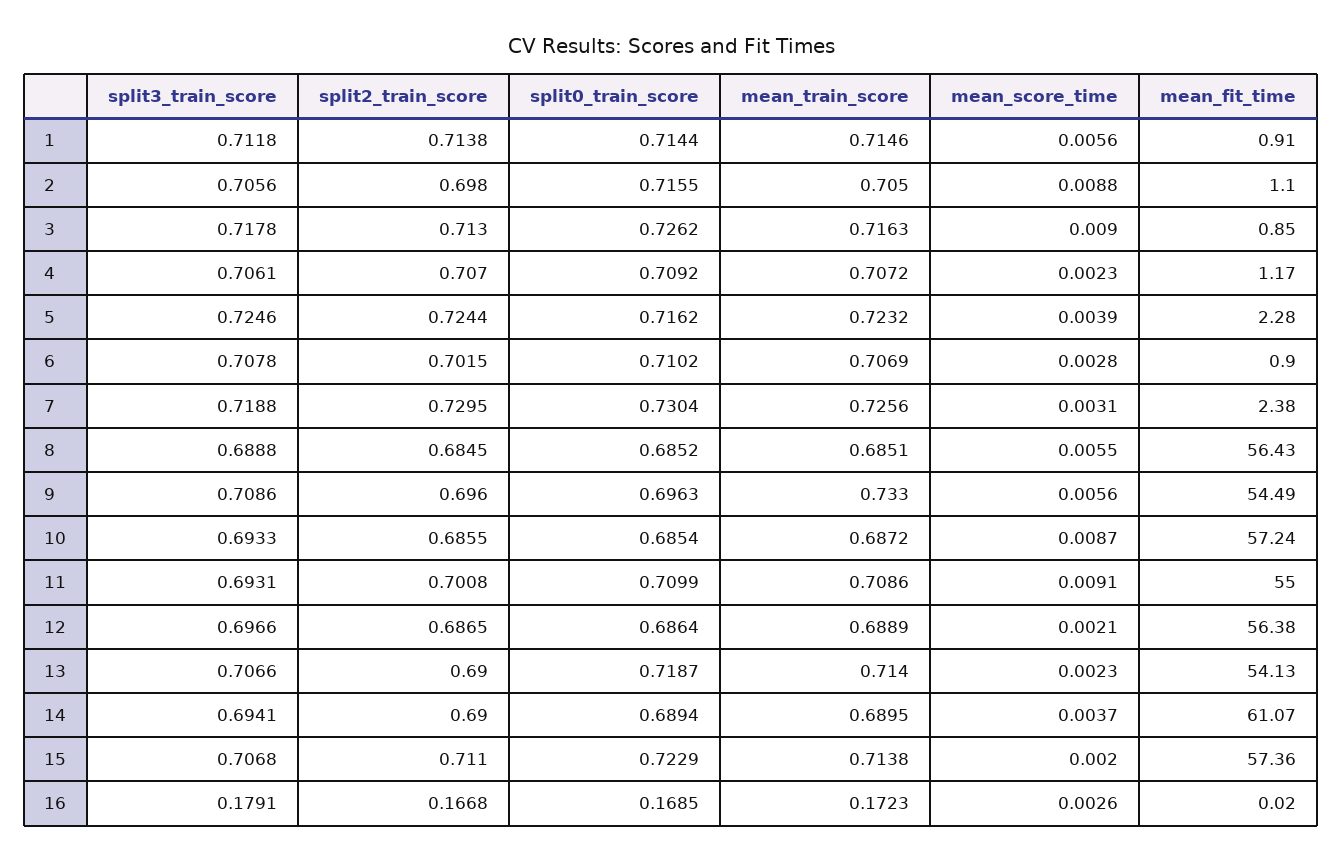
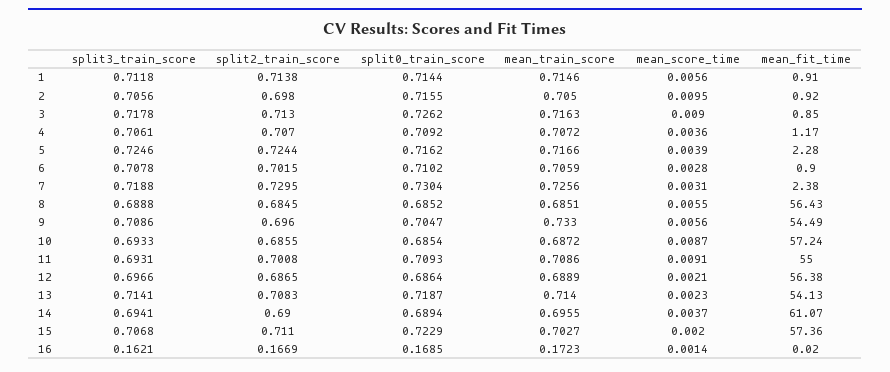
  {
    "split3_train_score": {
      "1": 0.7118,
      "2": 0.7056,
      "3": 0.7178,
      "4": 0.7061,
      "5": 0.7246,
      "6": 0.7078,
      "7": 0.7188,
      "8": 0.6888,
      "9": 0.7086,
      "10": 0.6933,
      "11": 0.6931,
      "12": 0.6966,
-     "13": 0.7066,
+     "13": 0.7141,
      "14": 0.6941,
      "15": 0.7068,
-     "16": 0.1791
+     "16": 0.1621
    },
    "split2_train_score": {
      "1": 0.7138,
      "2": 0.698,
      "3": 0.713,
      "4": 0.707,
      "5": 0.7244,
      "6": 0.7015,
      "7": 0.7295,
      "8": 0.6845,
      "9": 0.696,
      "10": 0.6855,
      "11": 0.7008,
      "12": 0.6865,
-     "13": 0.69,
+     "13": 0.7083,
      "14": 0.69,
      "15": 0.711,
-     "16": 0.1668
+     "16": 0.1669
    },
    "split0_train_score": {
      "1": 0.7144,
      "2": 0.7155,
      "3": 0.7262,
      "4": 0.7092,
      "5": 0.7162,
      "6": 0.7102,
      "7": 0.7304,
      "8": 0.6852,
-     "9": 0.6963,
+     "9": 0.7047,
      "10": 0.6854,
-     "11": 0.7099,
+     "11": 0.7093,
      "12": 0.6864,
      "13": 0.7187,
      "14": 0.6894,
      "15": 0.7229,
      "16": 0.1685
    },
    "mean_train_score": {
      "1": 0.7146,
      "2": 0.705,
      "3": 0.7163,
      "4": 0.7072,
-     "5": 0.7232,
+     "5": 0.7166,
-     "6": 0.7069,
+     "6": 0.7059,
      "7": 0.7256,
      "8": 0.6851,
      "9": 0.733,
      "10": 0.6872,
      "11": 0.7086,
      "12": 0.6889,
      "13": 0.714,
-     "14": 0.6895,
+     "14": 0.6955,
-     "15": 0.7138,
+     "15": 0.7027,
      "16": 0.1723
    },
    "mean_score_time": {
      "1": 0.0056,
-     "2": 0.0088,
+     "2": 0.0095,
      "3": 0.009,
-     "4": 0.0023,
+     "4": 0.0036,
      "5": 0.0039,
      "6": 0.0028,
      "7": 0.0031,
      "8": 0.0055,
      "9": 0.0056,
      "10": 0.0087,
      "11": 0.0091,
      "12": 0.0021,
      "13": 0.0023,
      "14": 0.0037,
      "15": 0.002,
-     "16": 0.0026
+     "16": 0.0014
    },
    "mean_fit_time": {
      "1": 0.91,
-     "2": 1.1,
+     "2": 0.92,
      "3": 0.85,
      "4": 1.17,
      "5": 2.28,
      "6": 0.9,
      "7": 2.38,
      "8": 56.43,
      "9": 54.49,
      "10": 57.24,
      "11": 55,
      "12": 56.38,
      "13": 54.13,
      "14": 61.07,
      "15": 57.36,
      "16": 0.02
    }
  }

